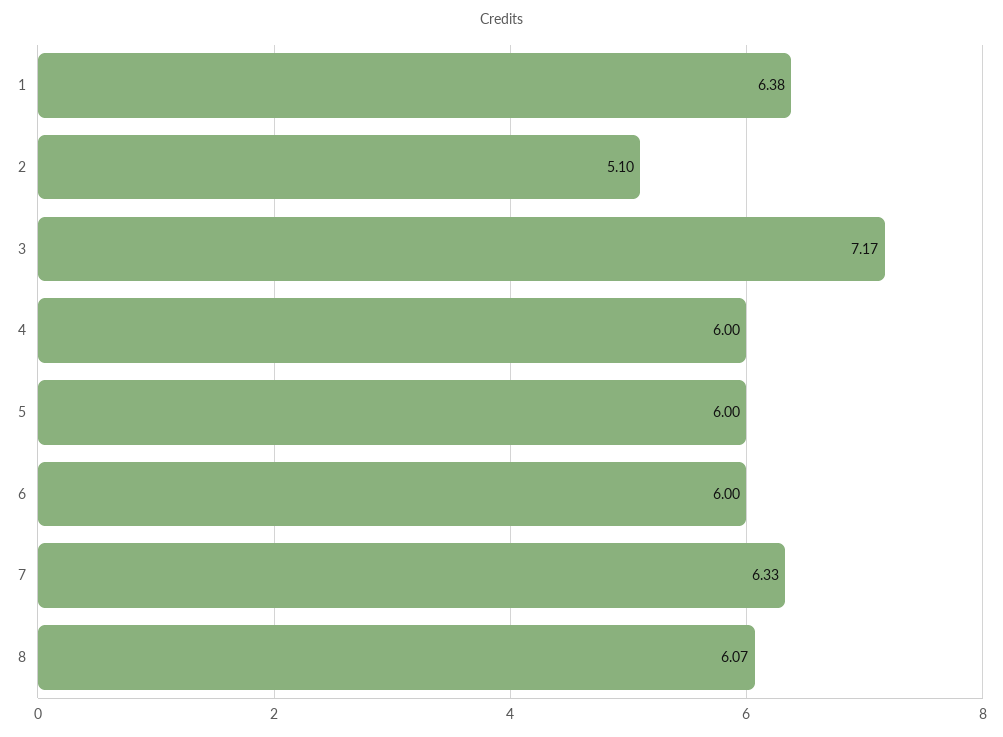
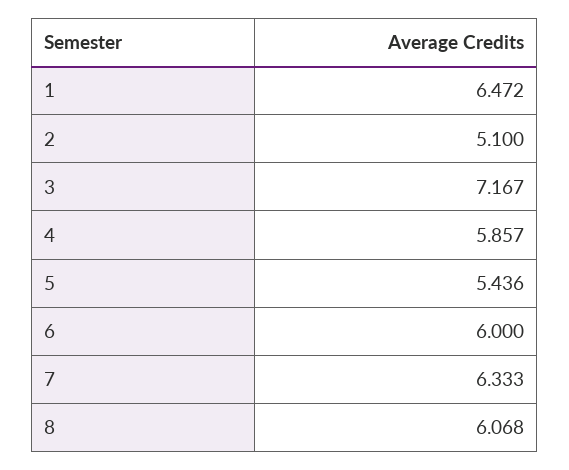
  {
-   "1": 6.38,
+   "1": 6.472,
    "2": 5.1,
    "3": 7.167,
-   "4": 6,
+   "4": 5.857,
-   "5": 6,
+   "5": 5.436,
    "6": 6,
    "7": 6.333,
    "8": 6.068
  }

